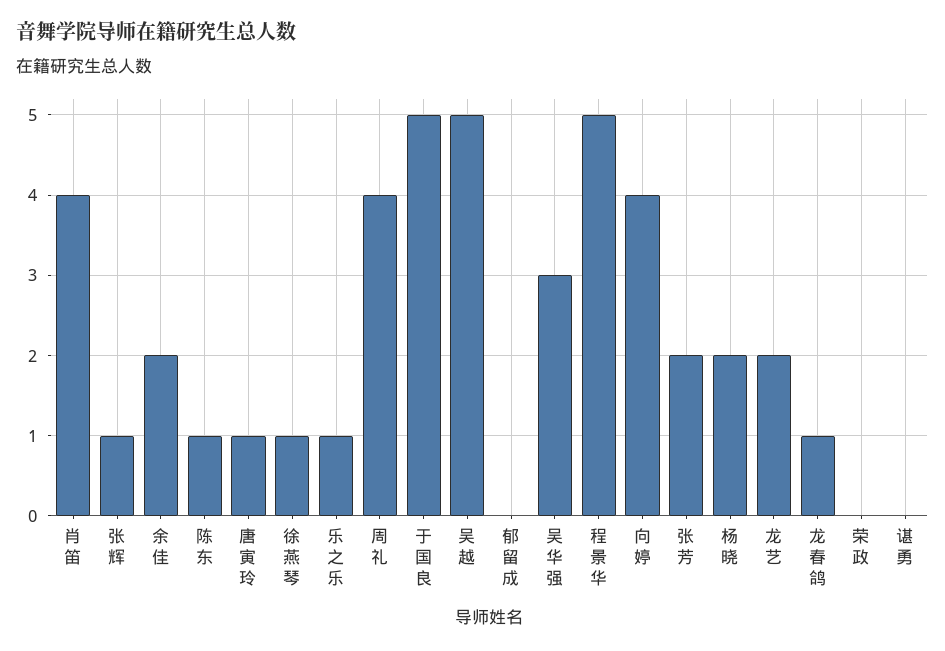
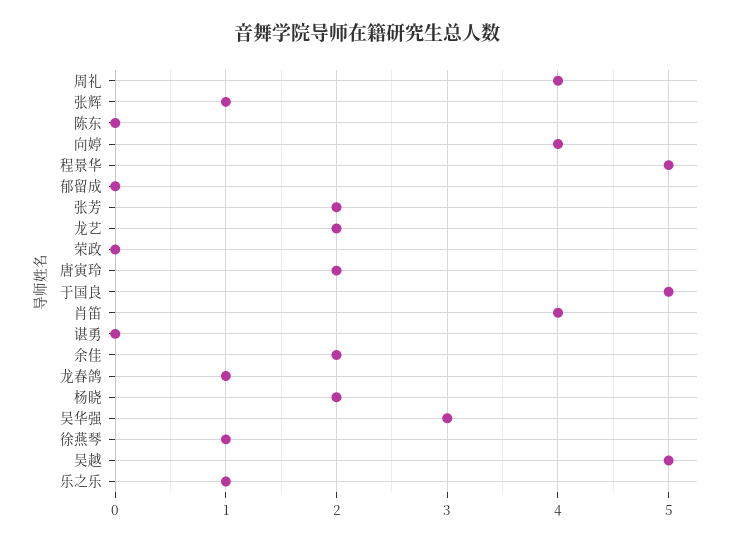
  {
    "肖笛": 4,
    "张辉": 1,
    "余佳": 2,
-   "陈东": 1,
+   "陈东": 0,
-   "唐寅玲": 1,
+   "唐寅玲": 2,
    "徐燕琴": 1,
    "乐之乐": 1,
    "周礼": 4,
    "于国良": 5,
    "吴越": 5,
    "郁留成": 0,
    "吴华强": 3,
    "程景华": 5,
    "向婷": 4,
    "张芳": 2,
    "杨晓": 2,
    "龙艺": 2,
    "龙春鸽": 1,
    "荣政": 0,
    "谌勇": 0
  }

